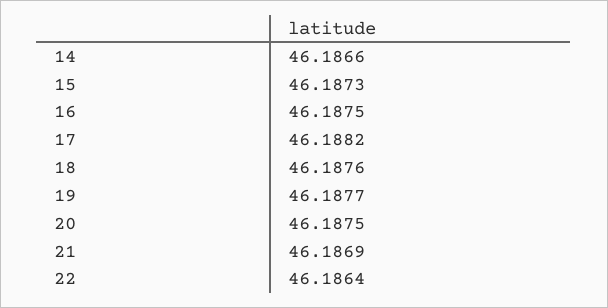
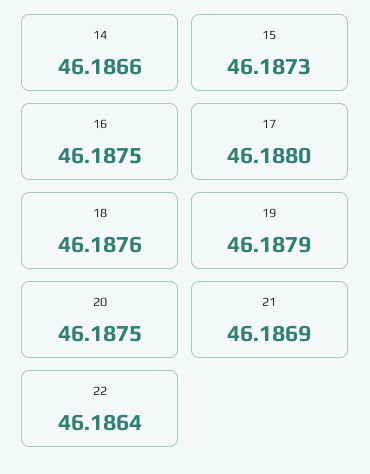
  {
    "14": 46.1866,
    "15": 46.1873,
    "16": 46.1875,
-   "17": 46.1882,
+   "17": 46.188,
    "18": 46.1876,
-   "19": 46.1877,
+   "19": 46.1879,
    "20": 46.1875,
    "21": 46.1869,
    "22": 46.1864
  }

